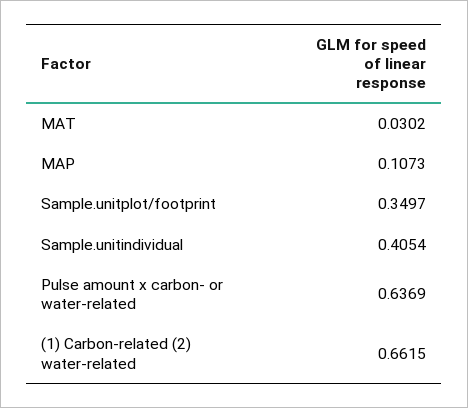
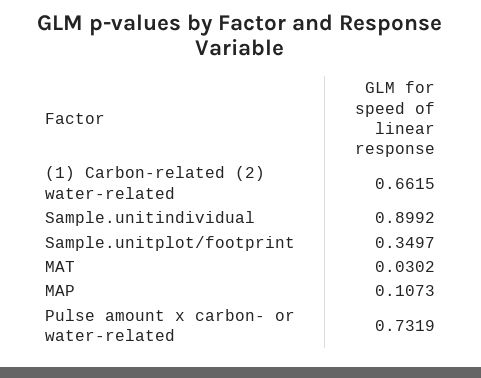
  {
    "MAT": 0.0302,
    "MAP": 0.1073,
    "Sample.unitplot/footprint": 0.3497,
-   "Sample.unitindividual": 0.4054,
+   "Sample.unitindividual": 0.8992,
-   "Pulse amount x carbon- or water-related": 0.6369,
+   "Pulse amount x carbon- or water-related": 0.7319,
    "(1) Carbon-related (2) water-related": 0.6615
  }

